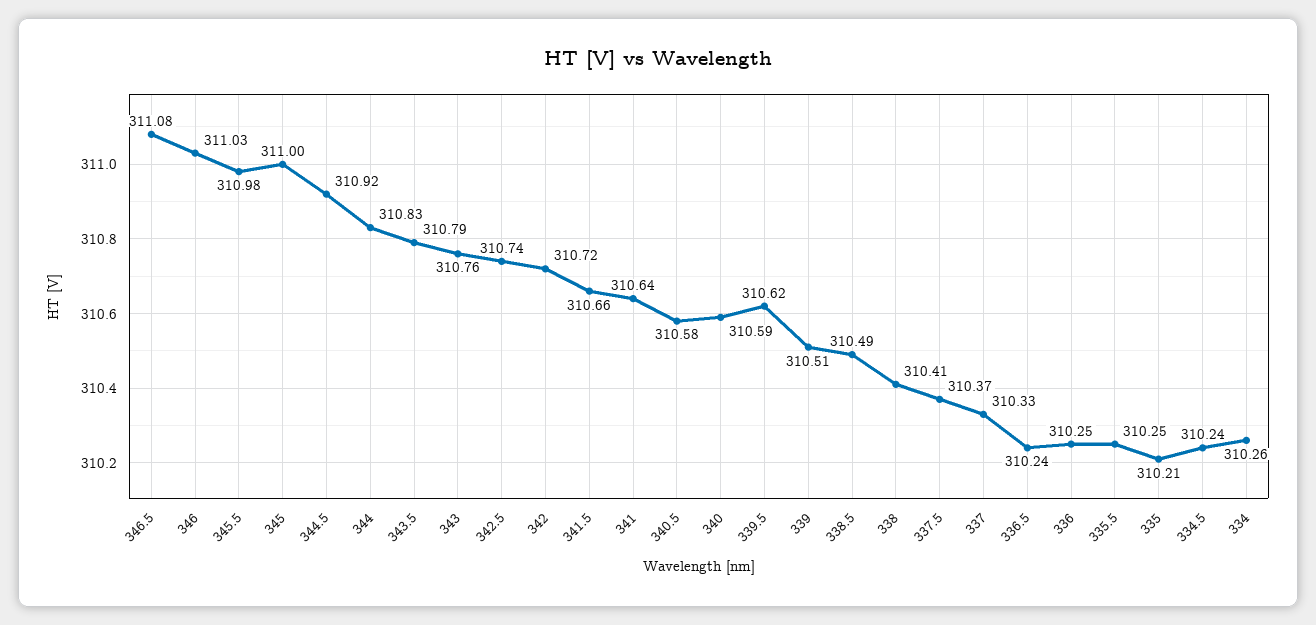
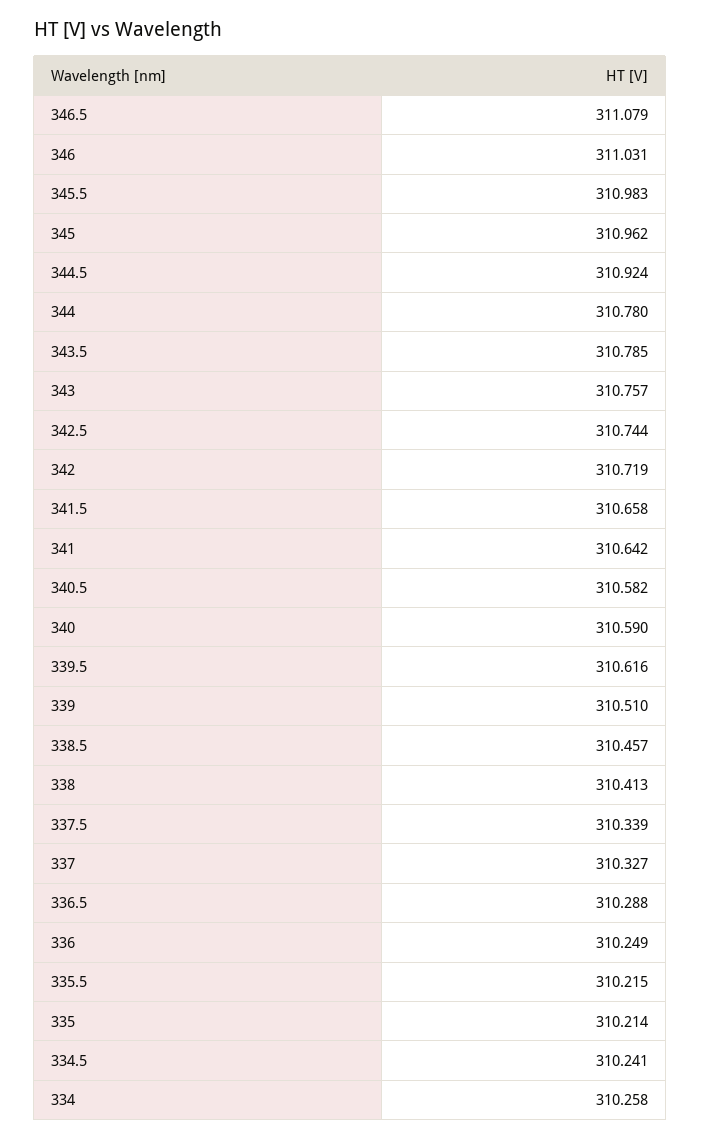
  {
    "346.5": 311.079,
    "346": 311.031,
    "345.5": 310.983,
-   "345": 311,
+   "345": 310.962,
    "344.5": 310.924,
-   "344": 310.83,
+   "344": 310.78,
    "343.5": 310.785,
    "343": 310.757,
    "342.5": 310.744,
    "342": 310.719,
    "341.5": 310.658,
    "341": 310.642,
    "340.5": 310.582,
    "340": 310.59,
    "339.5": 310.616,
    "339": 310.51,
-   "338.5": 310.49,
+   "338.5": 310.457,
    "338": 310.413,
-   "337.5": 310.37,
+   "337.5": 310.339,
    "337": 310.327,
-   "336.5": 310.24,
+   "336.5": 310.288,
    "336": 310.249,
-   "335.5": 310.25,
+   "335.5": 310.215,
    "335": 310.214,
    "334.5": 310.241,
    "334": 310.258
  }

